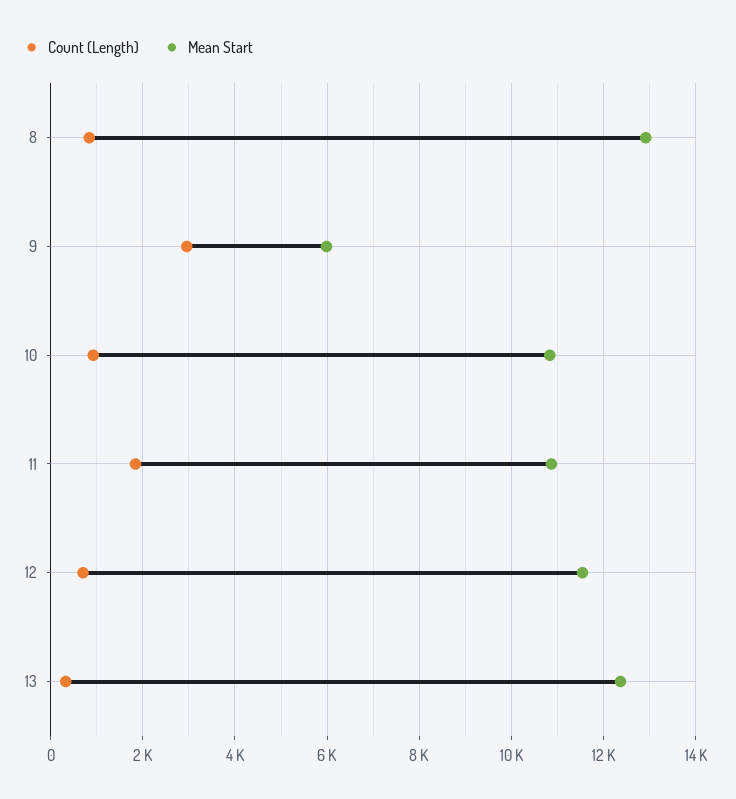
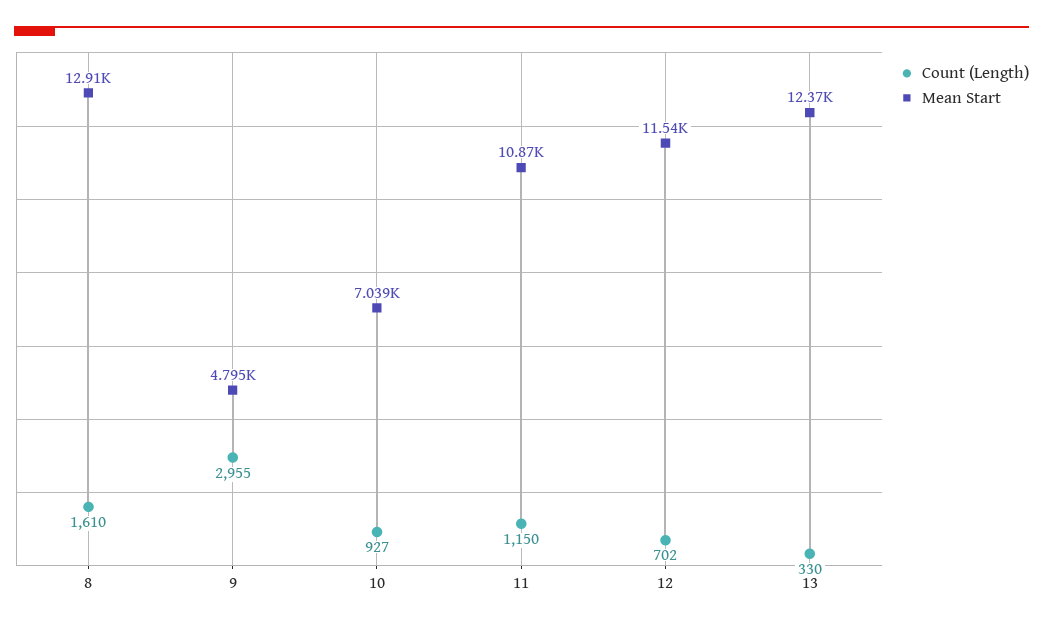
  {
    "Count (Length)": {
-     "8": 800,
+     "8": 1610,
      "9": 2955,
      "10": 927,
-     "11": 1800,
+     "11": 1150,
      "12": 702,
      "13": 330
    },
    "Mean Start": {
      "8": 12910,
-     "9": 6000,
+     "9": 4795,
-     "10": 10800,
+     "10": 7039,
      "11": 10870,
      "12": 11540,
      "13": 12370
    }
  }

